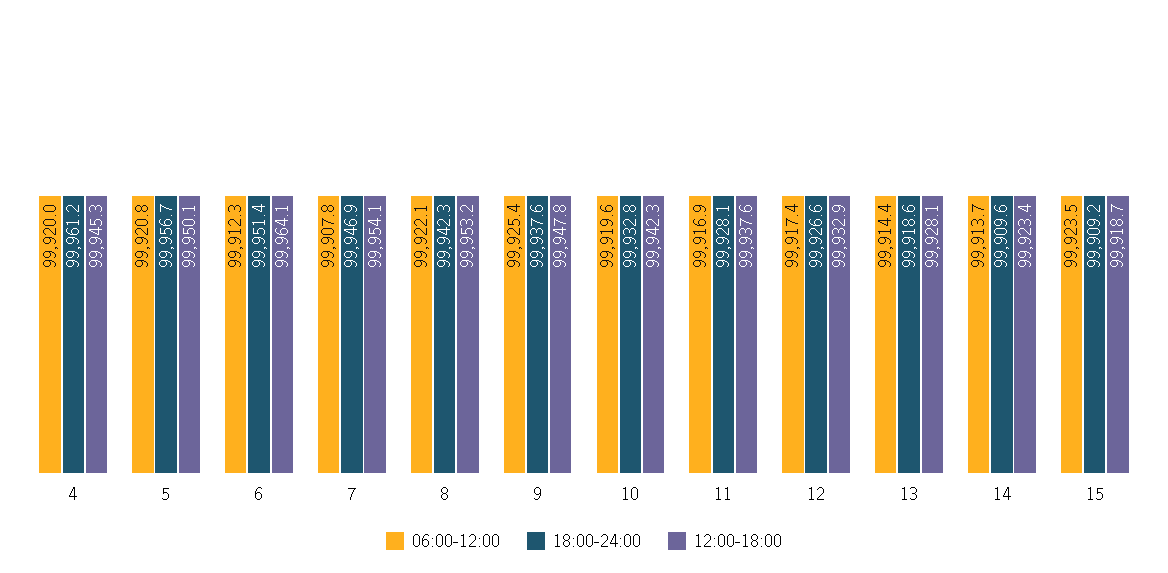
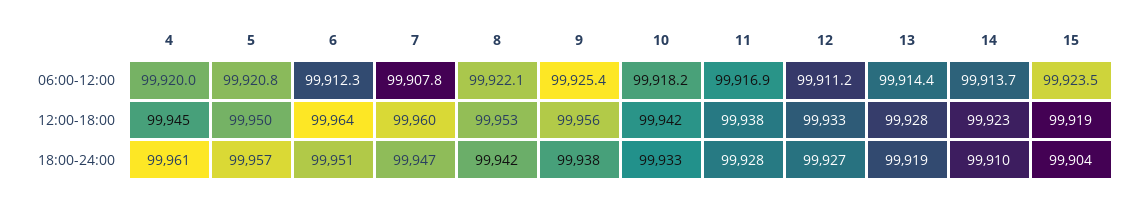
  {
    "06:00-12:00": {
      "4": 99920,
      "5": 99920.8,
      "6": 99912.3,
      "7": 99907.8,
      "8": 99922.1,
      "9": 99925.4,
-     "10": 99919.6,
+     "10": 99918.2,
      "11": 99916.9,
-     "12": 99917.4,
+     "12": 99911.2,
      "13": 99914.4,
      "14": 99913.7,
      "15": 99923.5
    },
    "18:00-24:00": {
      "4": 99961.2,
      "5": 99956.7,
      "6": 99951.4,
      "7": 99946.9,
      "8": 99942.3,
      "9": 99937.6,
      "10": 99932.8,
      "11": 99928.1,
      "12": 99926.6,
      "13": 99918.6,
      "14": 99909.6,
-     "15": 99909.2
+     "15": 99904
    },
    "12:00-18:00": {
      "4": 99945.3,
      "5": 99950.1,
      "6": 99964.1,
-     "7": 99954.1,
+     "7": 99960,
      "8": 99953.2,
-     "9": 99947.8,
+     "9": 99956,
      "10": 99942.3,
      "11": 99937.6,
      "12": 99932.9,
      "13": 99928.1,
      "14": 99923.4,
      "15": 99918.7
    }
  }

